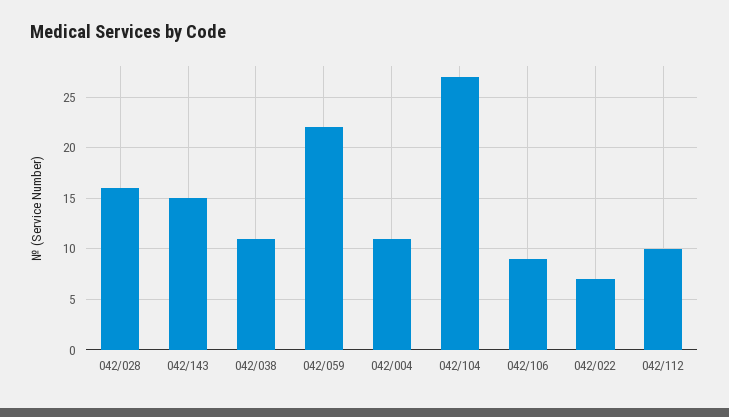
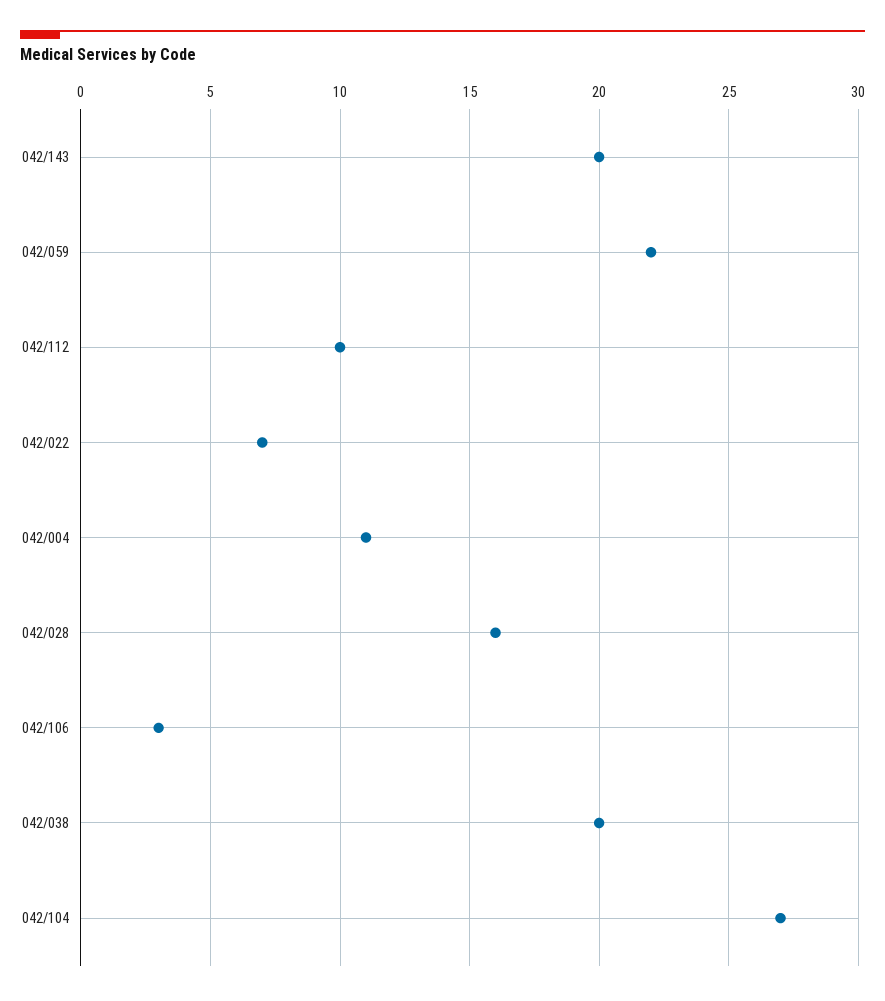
  {
    "042/028": 16,
-   "042/143": 15,
+   "042/143": 20,
-   "042/038": 11,
+   "042/038": 20,
    "042/059": 22,
    "042/004": 11,
    "042/104": 27,
-   "042/106": 9,
+   "042/106": 3,
    "042/022": 7,
    "042/112": 10
  }

